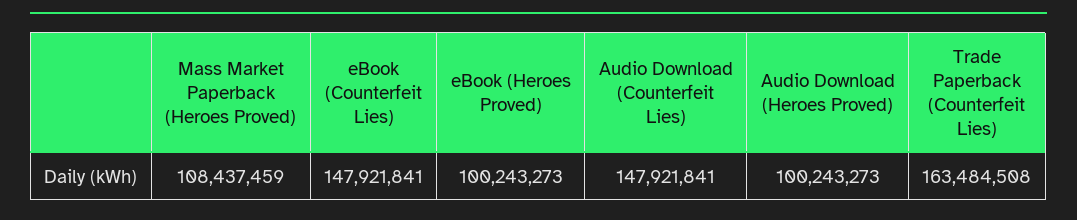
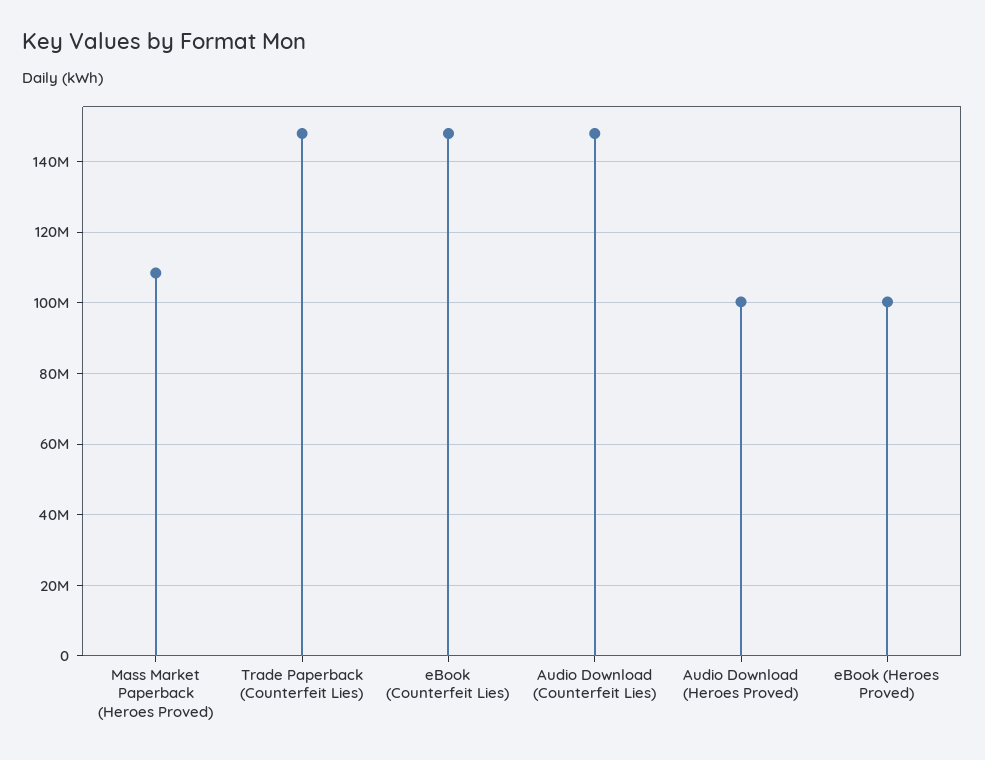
  {
    "Mass Market Paperback (Heroes Proved)": 108437459,
    "eBook (Counterfeit Lies)": 147921841,
    "eBook (Heroes Proved)": 100243273,
    "Audio Download (Counterfeit Lies)": 147921841,
    "Audio Download (Heroes Proved)": 100243273,
-   "Trade Paperback (Counterfeit Lies)": 163484508
+   "Trade Paperback (Counterfeit Lies)": 148000000
  }

